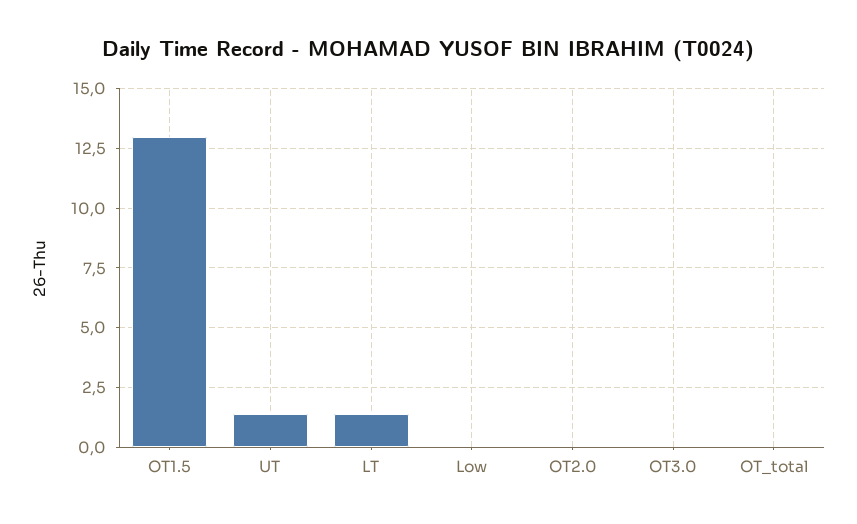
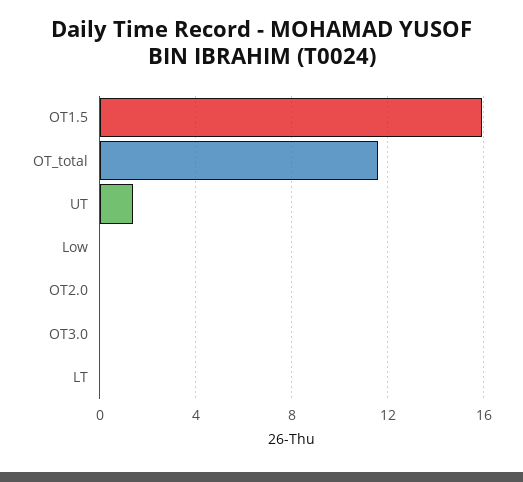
  {
-   "OT1.5": 13,
+   "OT1.5": 16,
    "UT": 1.5,
-   "LT": 1.5,
+   "LT": 0,
    "Low": 0,
    "OT2.0": 0,
    "OT3.0": 0,
-   "OT_total": 0
+   "OT_total": 11.5
  }

